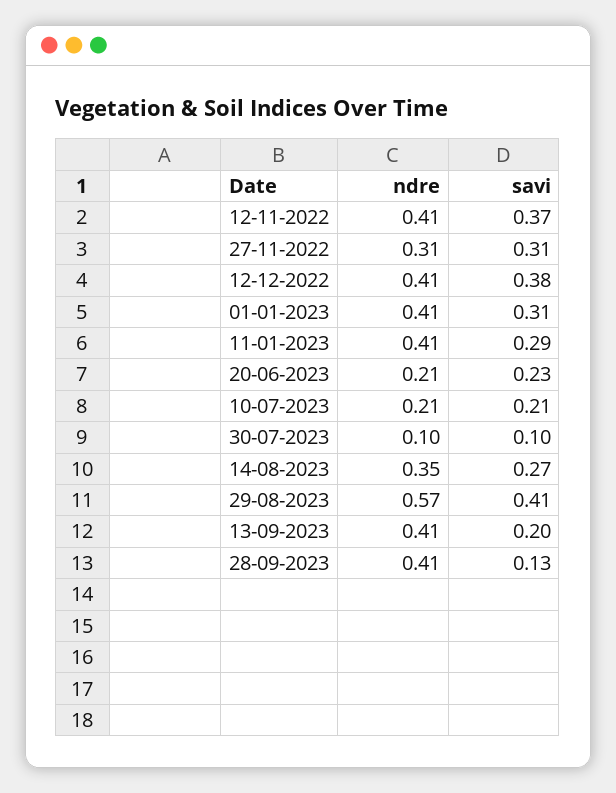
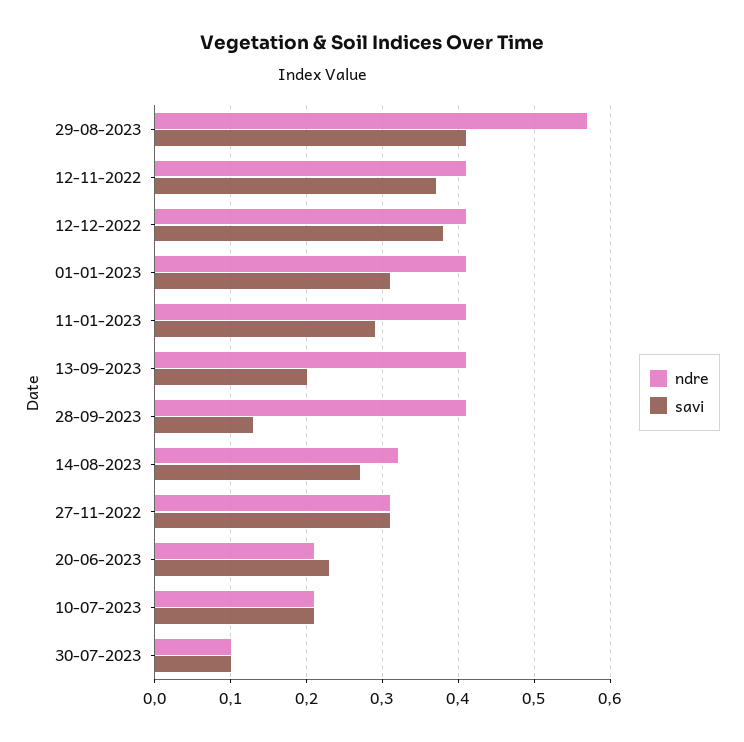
  {
    "ndre": {
      "12-11-2022": 0.41,
      "27-11-2022": 0.31,
      "12-12-2022": 0.41,
      "01-01-2023": 0.41,
      "11-01-2023": 0.41,
      "20-06-2023": 0.21,
      "10-07-2023": 0.21,
      "30-07-2023": 0.1,
-     "14-08-2023": 0.35,
+     "14-08-2023": 0.32,
      "29-08-2023": 0.57,
      "13-09-2023": 0.41,
      "28-09-2023": 0.41
    },
    "savi": {
      "12-11-2022": 0.37,
      "27-11-2022": 0.31,
      "12-12-2022": 0.38,
      "01-01-2023": 0.31,
      "11-01-2023": 0.29,
      "20-06-2023": 0.23,
      "10-07-2023": 0.21,
      "30-07-2023": 0.1,
      "14-08-2023": 0.27,
      "29-08-2023": 0.41,
      "13-09-2023": 0.2,
      "28-09-2023": 0.13
    }
  }

